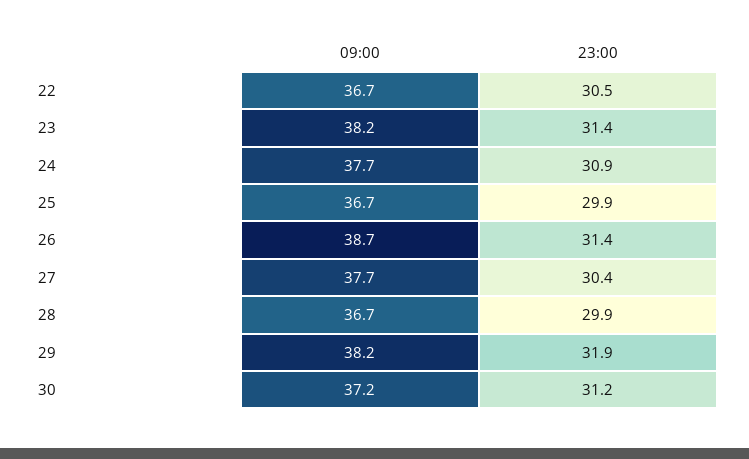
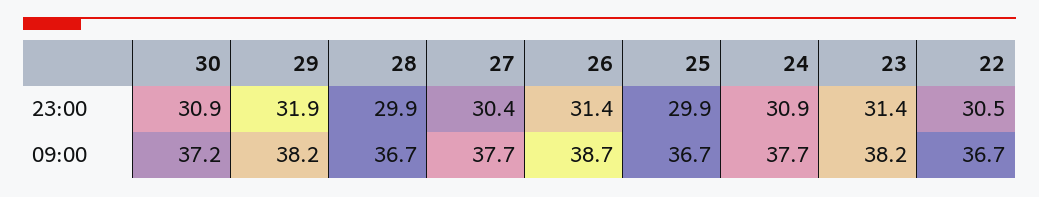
  {
    "09:00": {
      "22": 36.7,
      "23": 38.2,
      "24": 37.7,
      "25": 36.7,
      "26": 38.7,
      "27": 37.7,
      "28": 36.7,
      "29": 38.2,
      "30": 37.2
    },
    "23:00": {
      "22": 30.5,
      "23": 31.4,
      "24": 30.9,
      "25": 29.9,
      "26": 31.4,
      "27": 30.4,
      "28": 29.9,
      "29": 31.9,
-     "30": 31.2
+     "30": 30.9
    }
  }

